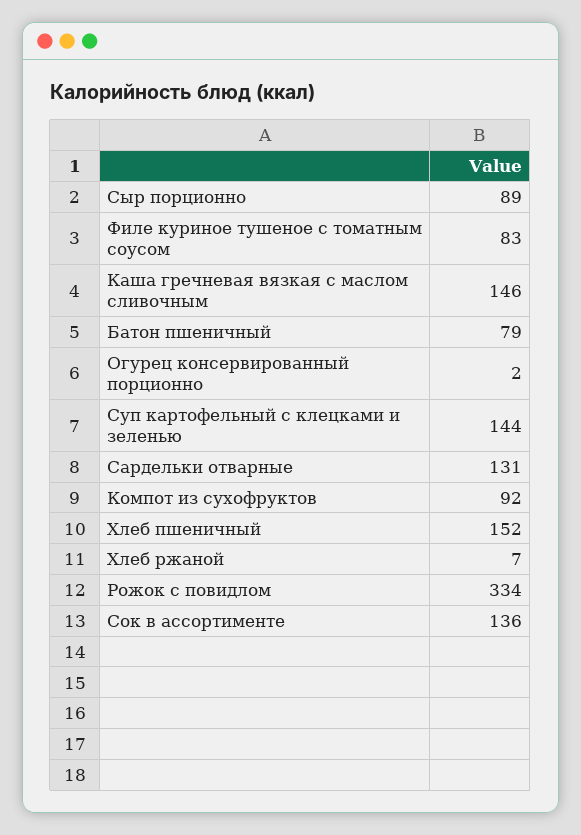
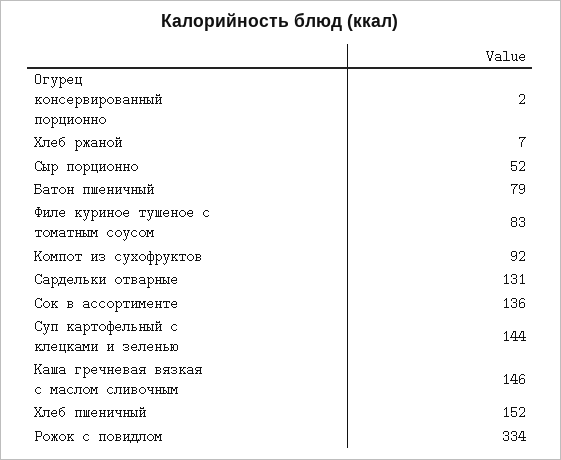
  {
-   "Сыр порционно": 89,
+   "Сыр порционно": 52,
    "Филе куриное тушеное с томатным соусом": 83,
    "Каша гречневая вязкая с маслом сливочным": 146,
    "Батон пшеничный": 79,
    "Огурец консервированный порционно": 2,
    "Суп картофельный с клецками и зеленью": 144,
    "Сардельки отварные": 131,
    "Компот из сухофруктов": 92,
    "Хлеб пшеничный": 152,
    "Хлеб ржаной": 7,
    "Рожок с повидлом": 334,
    "Сок в ассортименте": 136
  }

